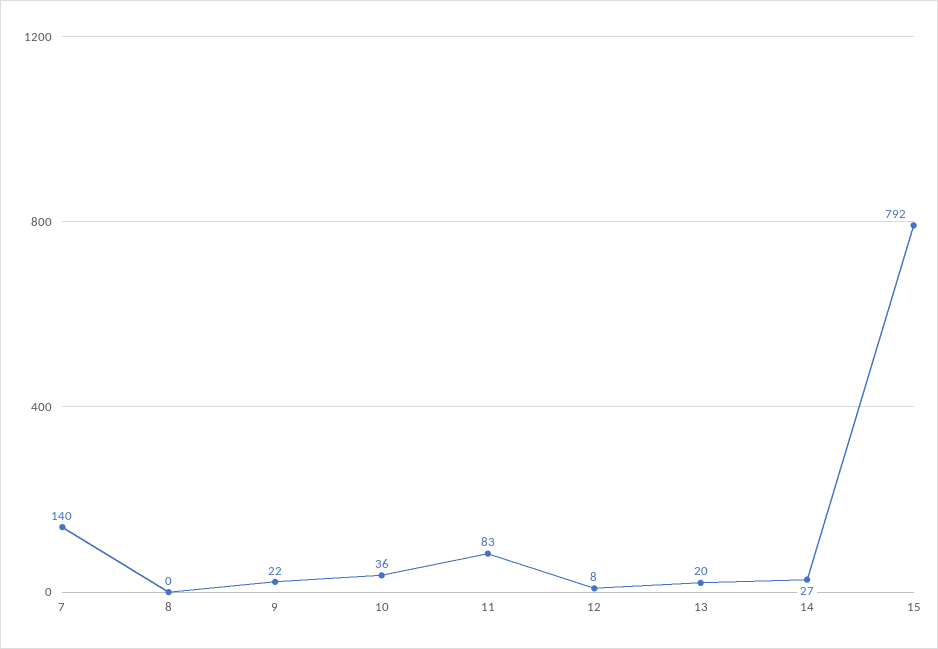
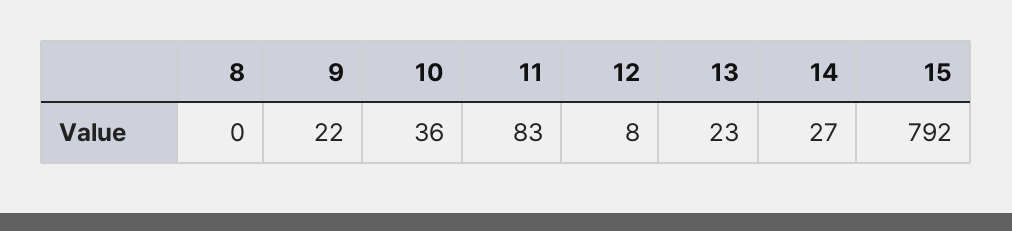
  {
-   "7": 140,
    "8": 0,
    "9": 22,
    "10": 36,
    "11": 83,
    "12": 8,
-   "13": 20,
+   "13": 23,
    "14": 27,
    "15": 792
  }

